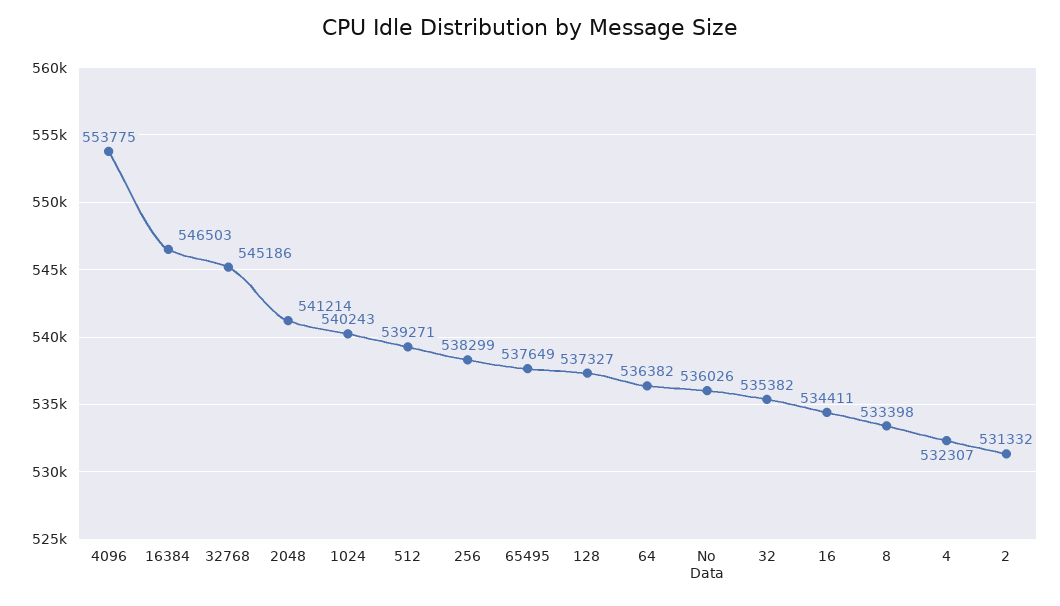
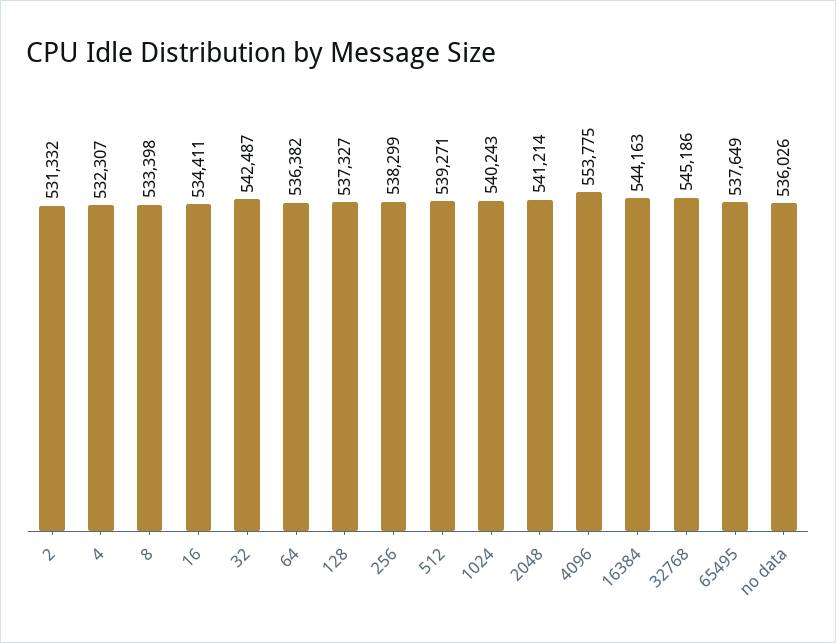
  {
    "4096": 553775,
-   "16384": 546503,
+   "16384": 544163,
    "32768": 545186,
    "2048": 541214,
    "1024": 540243,
    "512": 539271,
    "256": 538299,
    "65495": 537649,
    "128": 537327,
    "64": 536382,
    "No Data": 536026,
-   "32": 535382,
+   "32": 542487,
    "16": 534411,
    "8": 533398,
    "4": 532307,
    "2": 531332
  }

